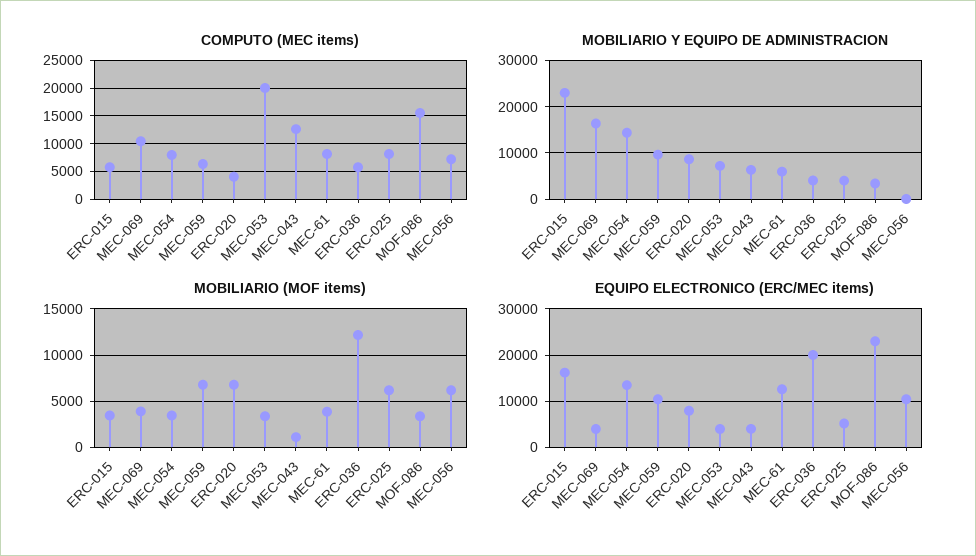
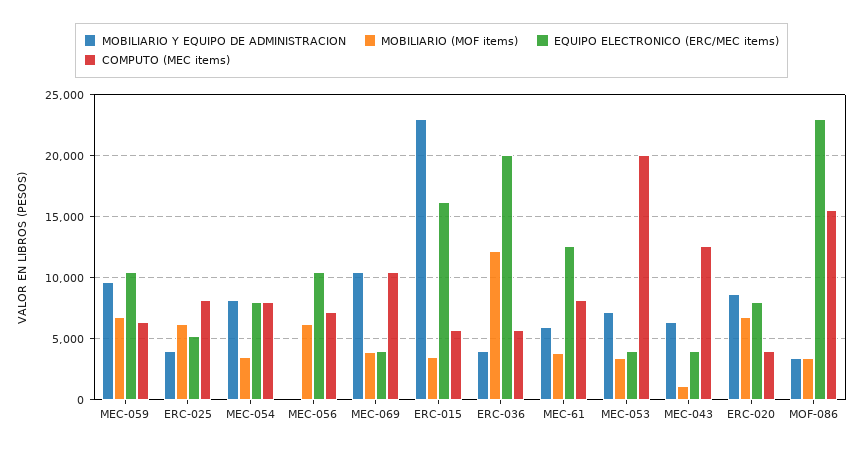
  {
    "COMPUTO (MEC items)": {
      "ERC-015": 5500,
      "MEC-069": 10500,
      "MEC-054": 8000,
      "MEC-059": 6500,
      "ERC-020": 4000,
      "MEC-053": 20000,
      "MEC-043": 12500,
      "MEC-61": 8000,
      "ERC-036": 5500,
      "ERC-025": 8000,
      "MOF-086": 15500,
      "MEC-056": 7000
    },
    "MOBILIARIO Y EQUIPO DE ADMINISTRACION": {
      "ERC-015": 23000,
-     "MEC-069": 16000,
+     "MEC-069": 10500,
-     "MEC-054": 14000,
+     "MEC-054": 8000,
      "MEC-059": 9500,
      "ERC-020": 8500,
      "MEC-053": 7000,
      "MEC-043": 6500,
      "MEC-61": 6000,
      "ERC-036": 4000,
      "ERC-025": 4000,
      "MOF-086": 3500,
      "MEC-056": 0
    },
    "MOBILIARIO (MOF items)": {
      "ERC-015": 3500,
      "MEC-069": 4000,
      "MEC-054": 3500,
      "MEC-059": 7000,
      "ERC-020": 7000,
      "MEC-053": 3500,
      "MEC-043": 1000,
      "MEC-61": 4000,
      "ERC-036": 12000,
      "ERC-025": 6000,
      "MOF-086": 3500,
      "MEC-056": 6000
    },
    "EQUIPO ELECTRONICO (ERC/MEC items)": {
      "ERC-015": 16000,
      "MEC-069": 4000,
-     "MEC-054": 14000,
+     "MEC-054": 8000,
      "MEC-059": 10500,
      "ERC-020": 8000,
      "MEC-053": 4000,
      "MEC-043": 4000,
      "MEC-61": 12500,
      "ERC-036": 20000,
      "ERC-025": 5000,
      "MOF-086": 23000,
      "MEC-056": 10500
    }
  }

